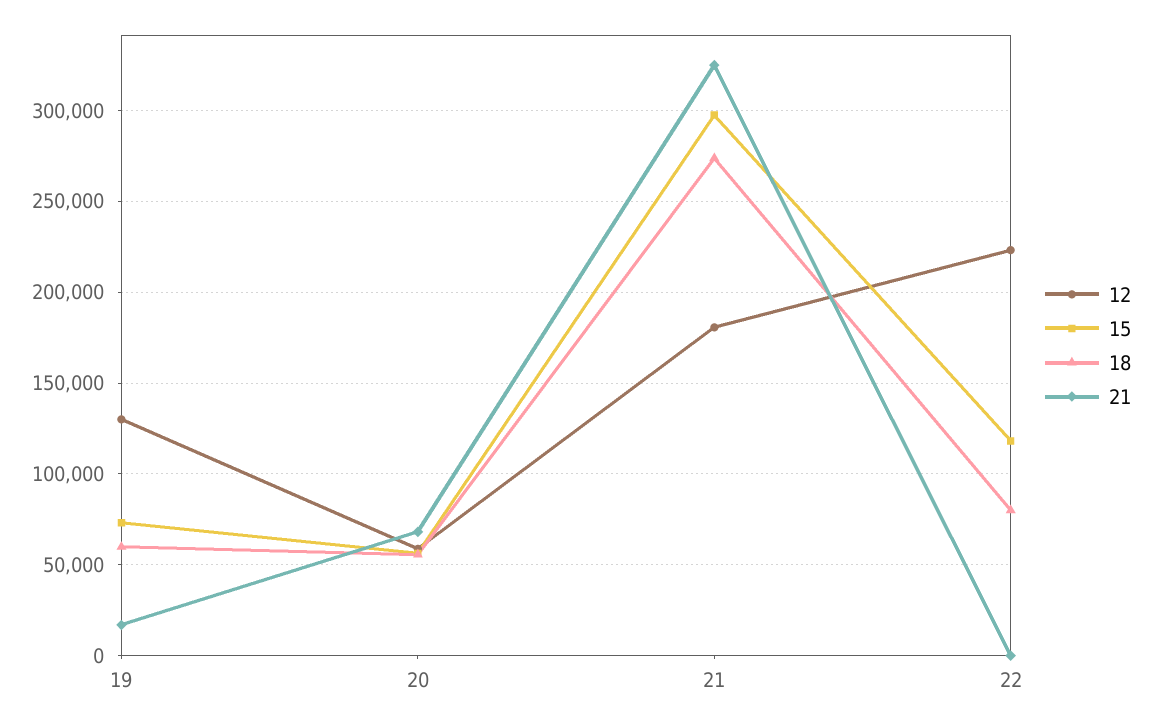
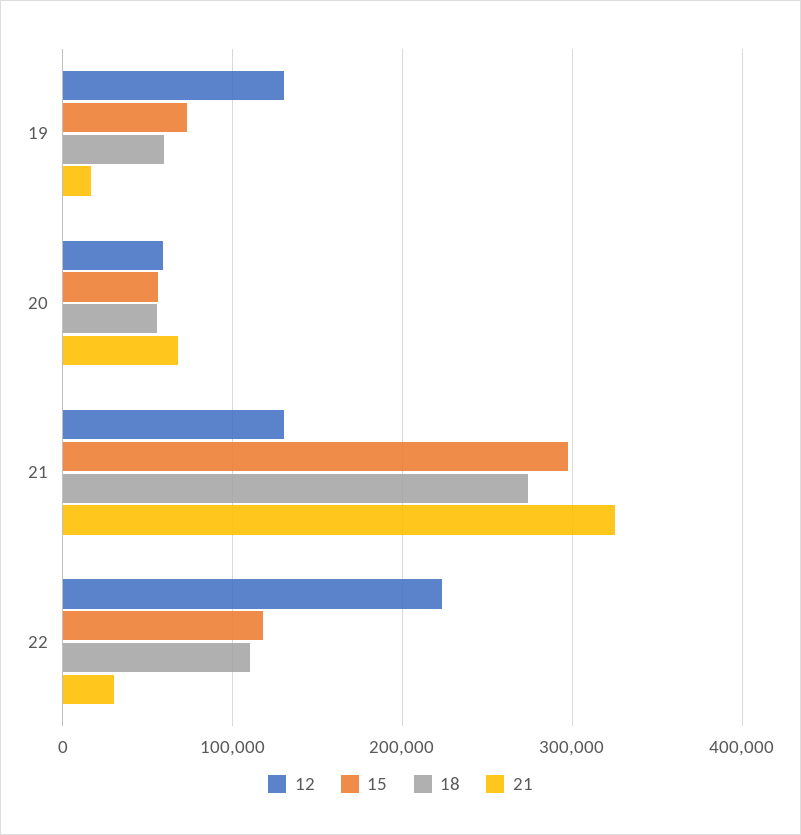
  {
    "12": {
      "19": 130000,
      "20": 60000,
-     "21": 180000,
+     "21": 130000,
      "22": 225000
    },
    "15": {
      "19": 75000,
      "20": 55000,
      "21": 300000,
      "22": 120000
    },
    "18": {
      "19": 60000,
      "20": 55000,
      "21": 275000,
-     "22": 80000
+     "22": 110000
    },
    "21": {
      "19": 15000,
      "20": 70000,
      "21": 325000,
-     "22": 0
+     "22": 30000
    }
  }

